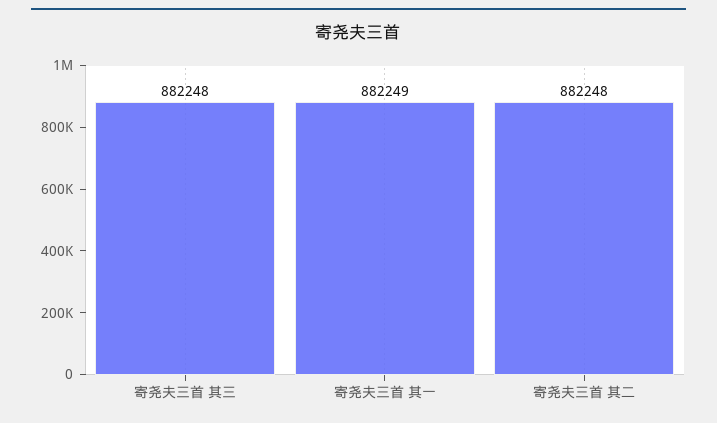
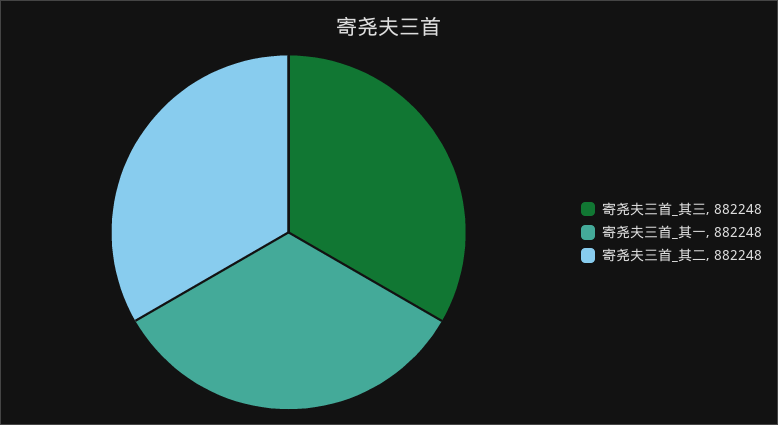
  {
    "寄尧夫三首 其三": 882248,
-   "寄尧夫三首 其一": 882249,
+   "寄尧夫三首 其一": 882248,
    "寄尧夫三首 其二": 882248
  }

